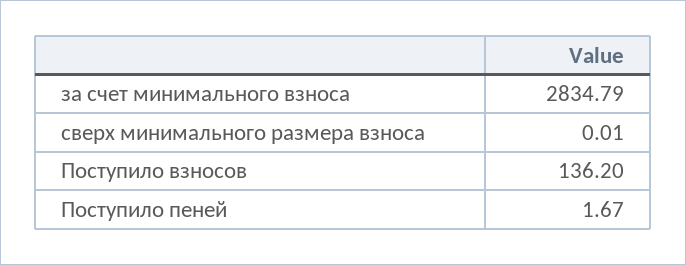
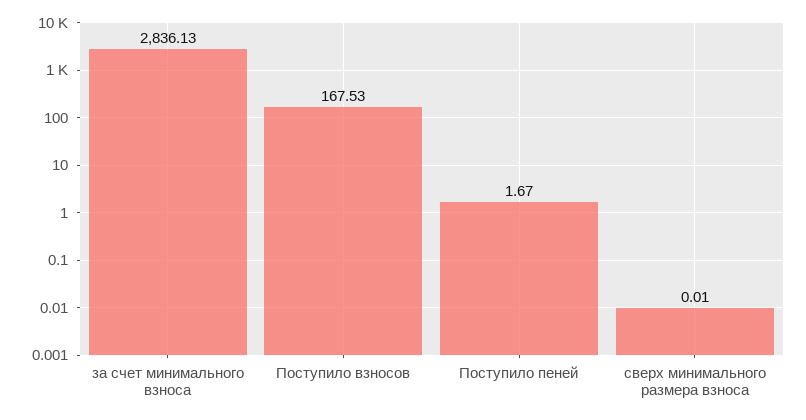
  {
-   "за счет минимального взноса": 2834.79,
+   "за счет минимального взноса": 2836.13,
    "сверх минимального размера взноса": 0.01,
-   "Поступило взносов": 136.2,
+   "Поступило взносов": 167.53,
    "Поступило пеней": 1.67
  }

